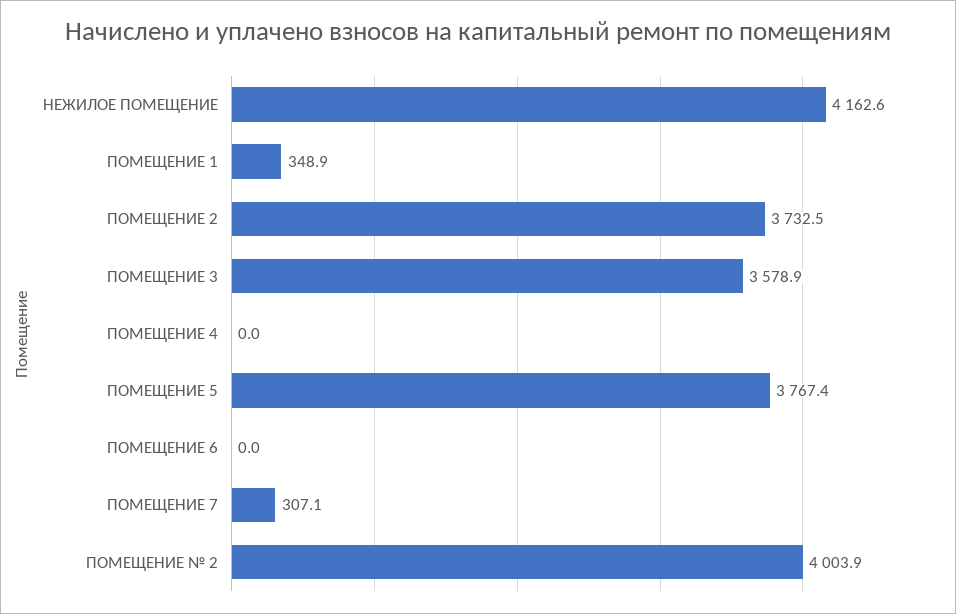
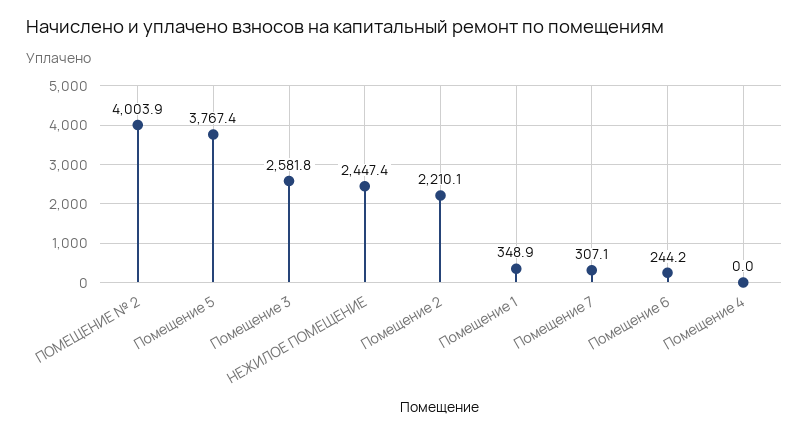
  {
-   "НЕЖИЛОЕ ПОМЕЩЕНИЕ": 4162.6,
+   "НЕЖИЛОЕ ПОМЕЩЕНИЕ": 2447.4,
    "ПОМЕЩЕНИЕ 1": 348.9,
-   "ПОМЕЩЕНИЕ 2": 3732.5,
+   "ПОМЕЩЕНИЕ 2": 2210.1,
-   "ПОМЕЩЕНИЕ 3": 3578.9,
+   "ПОМЕЩЕНИЕ 3": 2581.8,
    "ПОМЕЩЕНИЕ 4": 0,
    "ПОМЕЩЕНИЕ 5": 3767.4,
-   "ПОМЕЩЕНИЕ 6": 0,
+   "ПОМЕЩЕНИЕ 6": 244.2,
    "ПОМЕЩЕНИЕ 7": 307.1,
    "ПОМЕЩЕНИЕ № 2": 4003.9
  }

